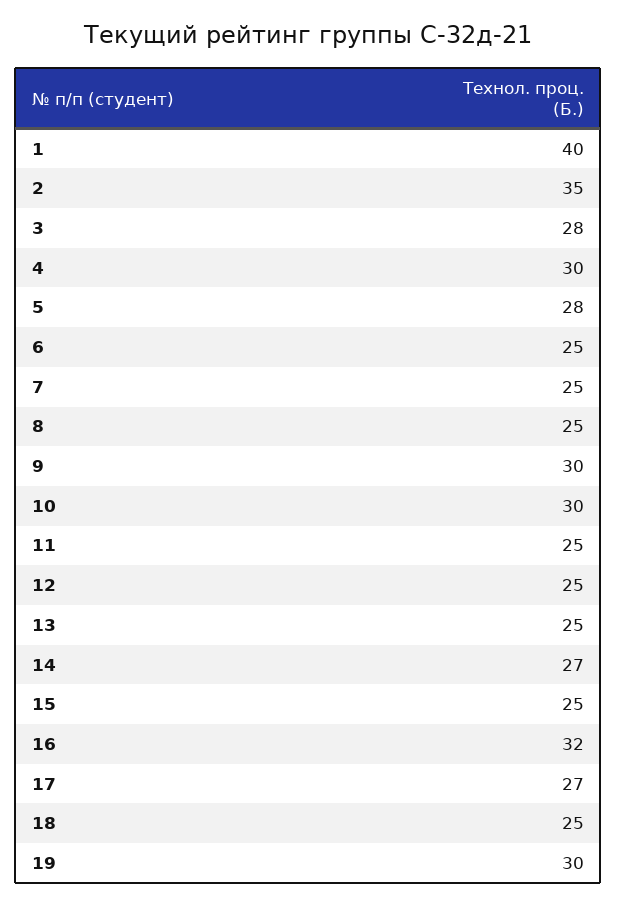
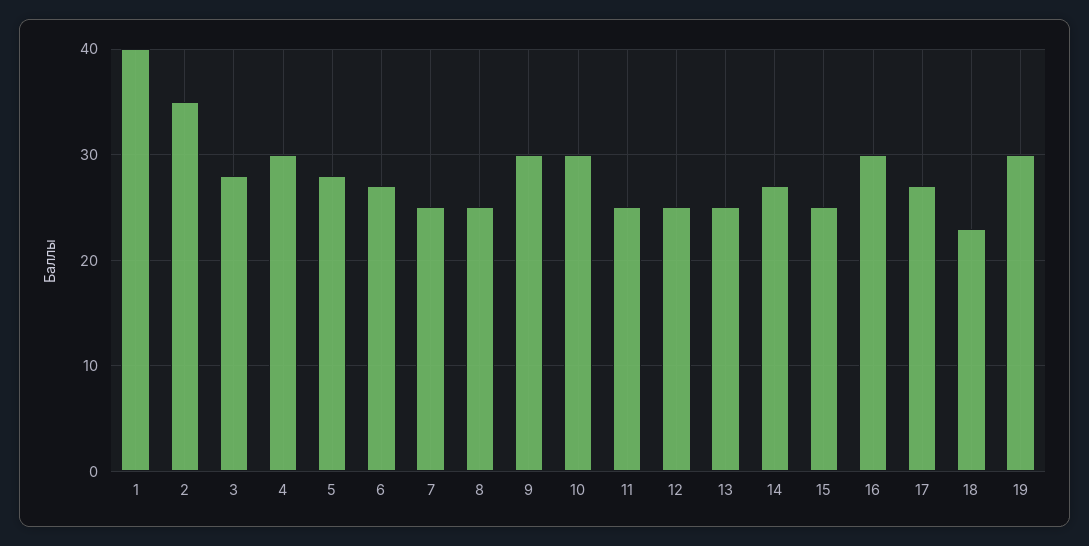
  {
    "1": 40,
    "2": 35,
    "3": 28,
    "4": 30,
    "5": 28,
-   "6": 25,
+   "6": 27,
    "7": 25,
    "8": 25,
    "9": 30,
    "10": 30,
    "11": 25,
    "12": 25,
    "13": 25,
    "14": 27,
    "15": 25,
-   "16": 32,
+   "16": 30,
    "17": 27,
-   "18": 25,
+   "18": 23,
    "19": 30
  }

